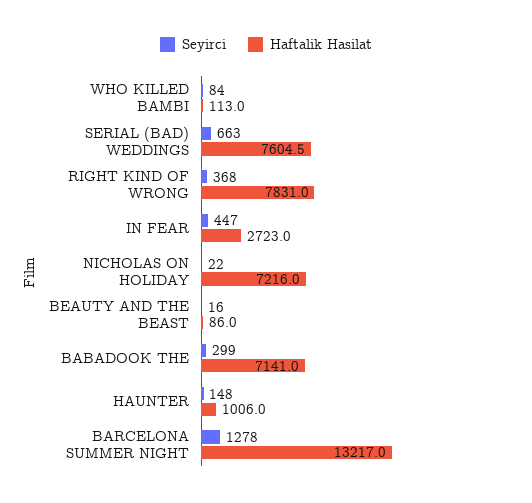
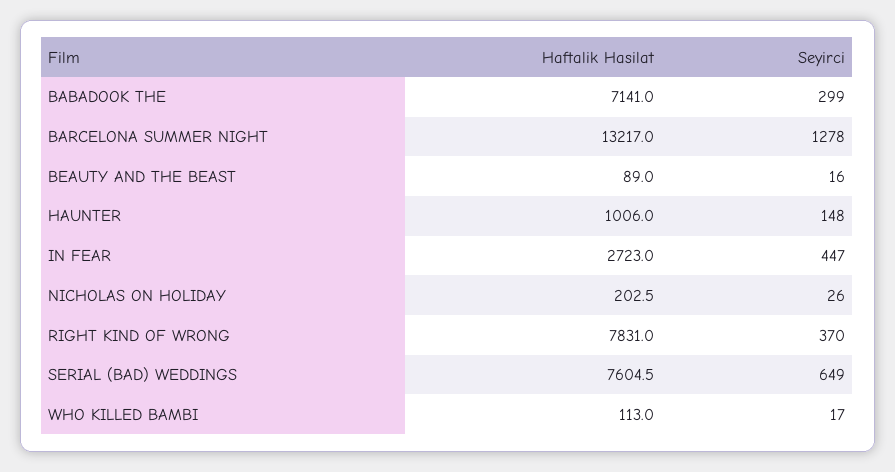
  {
    "Seyirci": {
-     "WHO KILLED BAMBI": 84,
+     "WHO KILLED BAMBI": 17,
-     "SERIAL (BAD) WEDDINGS": 663,
+     "SERIAL (BAD) WEDDINGS": 649,
-     "RIGHT KIND OF WRONG": 368,
+     "RIGHT KIND OF WRONG": 370,
      "IN FEAR": 447,
-     "NICHOLAS ON HOLIDAY": 22,
+     "NICHOLAS ON HOLIDAY": 26,
      "BEAUTY AND THE BEAST": 16,
      "BABADOOK THE": 299,
      "HAUNTER": 148,
      "BARCELONA SUMMER NIGHT": 1278
    },
    "Haftalik Hasilat": {
      "WHO KILLED BAMBI": 113,
      "SERIAL (BAD) WEDDINGS": 7604.5,
      "RIGHT KIND OF WRONG": 7831,
      "IN FEAR": 2723,
-     "NICHOLAS ON HOLIDAY": 7216,
+     "NICHOLAS ON HOLIDAY": 202.5,
-     "BEAUTY AND THE BEAST": 86,
+     "BEAUTY AND THE BEAST": 89,
      "BABADOOK THE": 7141,
      "HAUNTER": 1006,
      "BARCELONA SUMMER NIGHT": 13217
    }
  }

